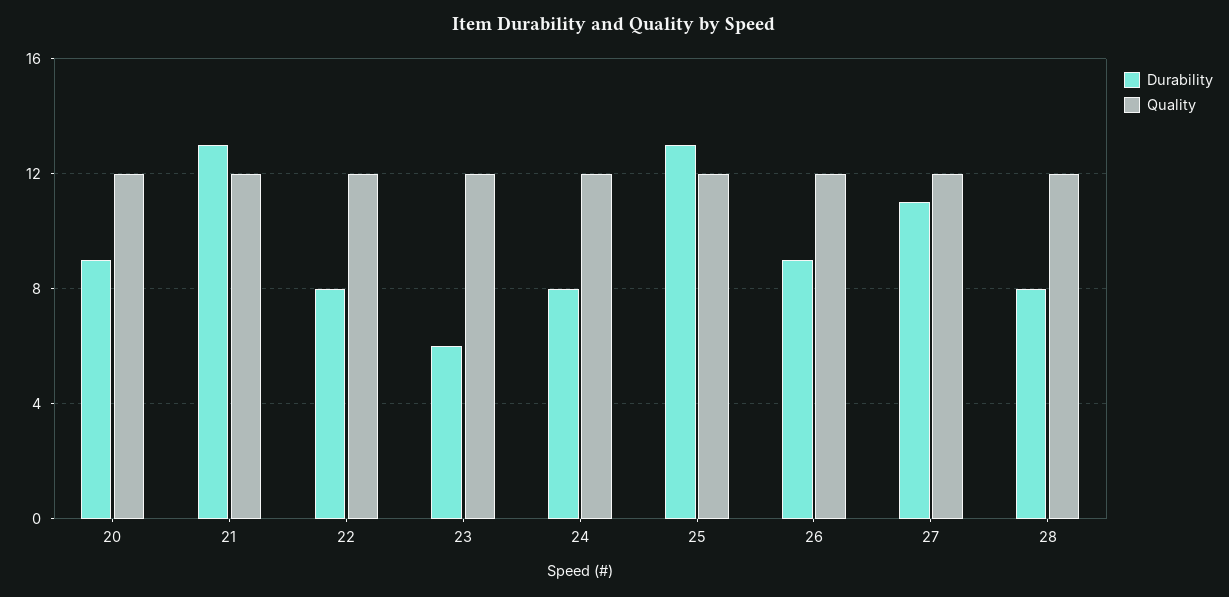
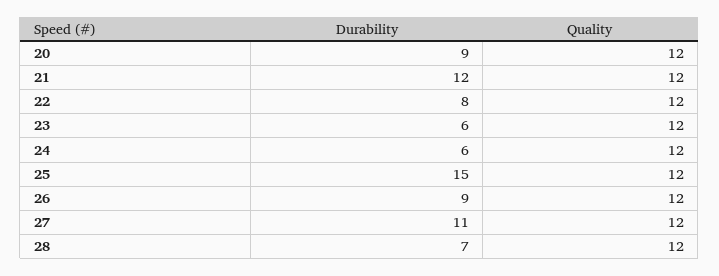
  {
    "Durability": {
      "20": 9,
-     "21": 13,
+     "21": 12,
      "22": 8,
      "23": 6,
-     "24": 8,
+     "24": 6,
-     "25": 13,
+     "25": 15,
      "26": 9,
      "27": 11,
-     "28": 8
+     "28": 7
    },
    "Quality": {
      "20": 12,
      "21": 12,
      "22": 12,
      "23": 12,
      "24": 12,
      "25": 12,
      "26": 12,
      "27": 12,
      "28": 12
    }
  }

